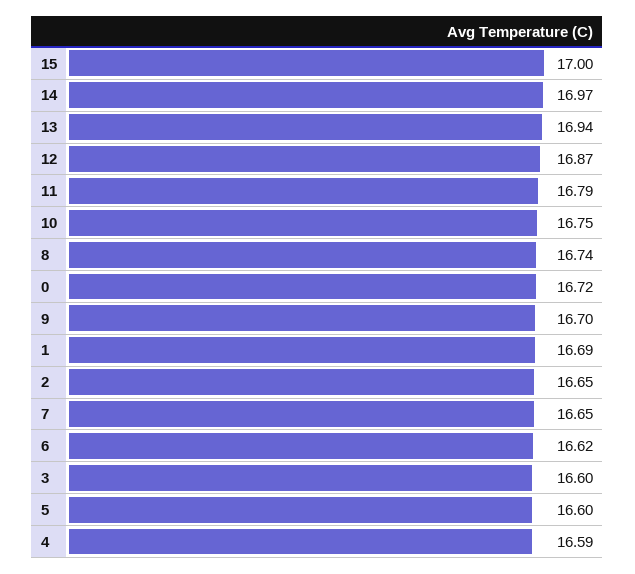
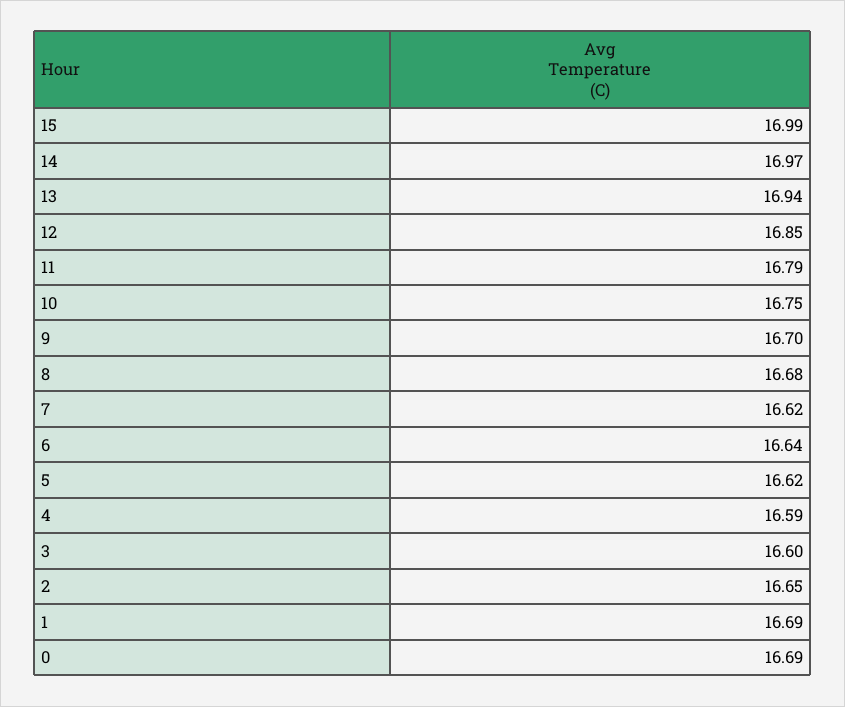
  {
-   "15": 17,
+   "15": 16.99,
    "14": 16.97,
    "13": 16.94,
-   "12": 16.87,
+   "12": 16.85,
    "11": 16.79,
    "10": 16.75,
-   "8": 16.74,
+   "8": 16.68,
-   "0": 16.72,
+   "0": 16.69,
    "9": 16.7,
    "1": 16.69,
    "2": 16.65,
-   "7": 16.65,
+   "7": 16.62,
-   "6": 16.62,
+   "6": 16.64,
    "3": 16.6,
-   "5": 16.6,
+   "5": 16.62,
    "4": 16.59
  }

